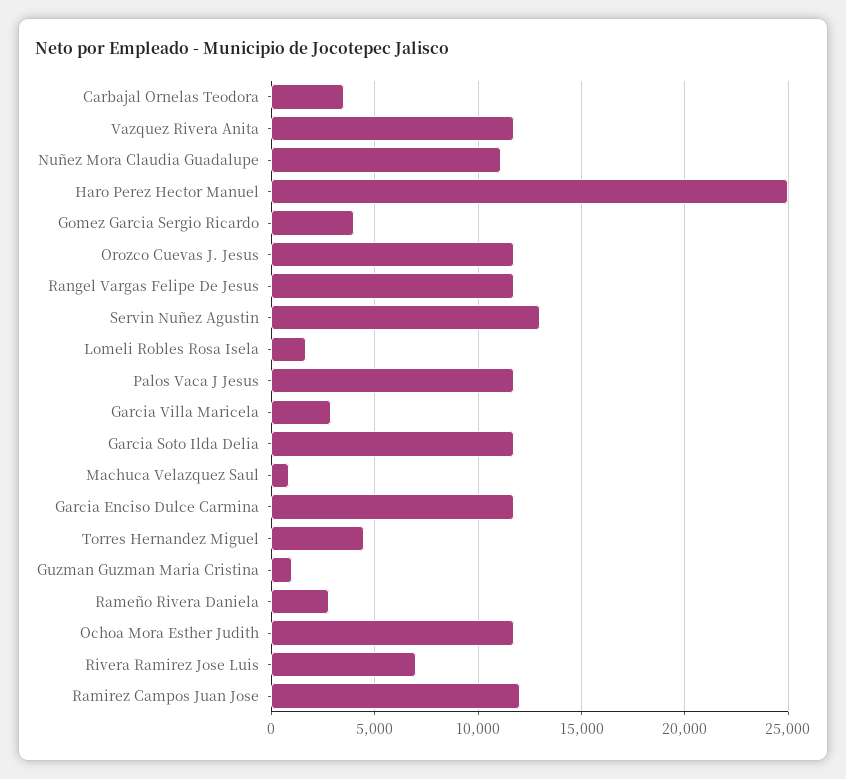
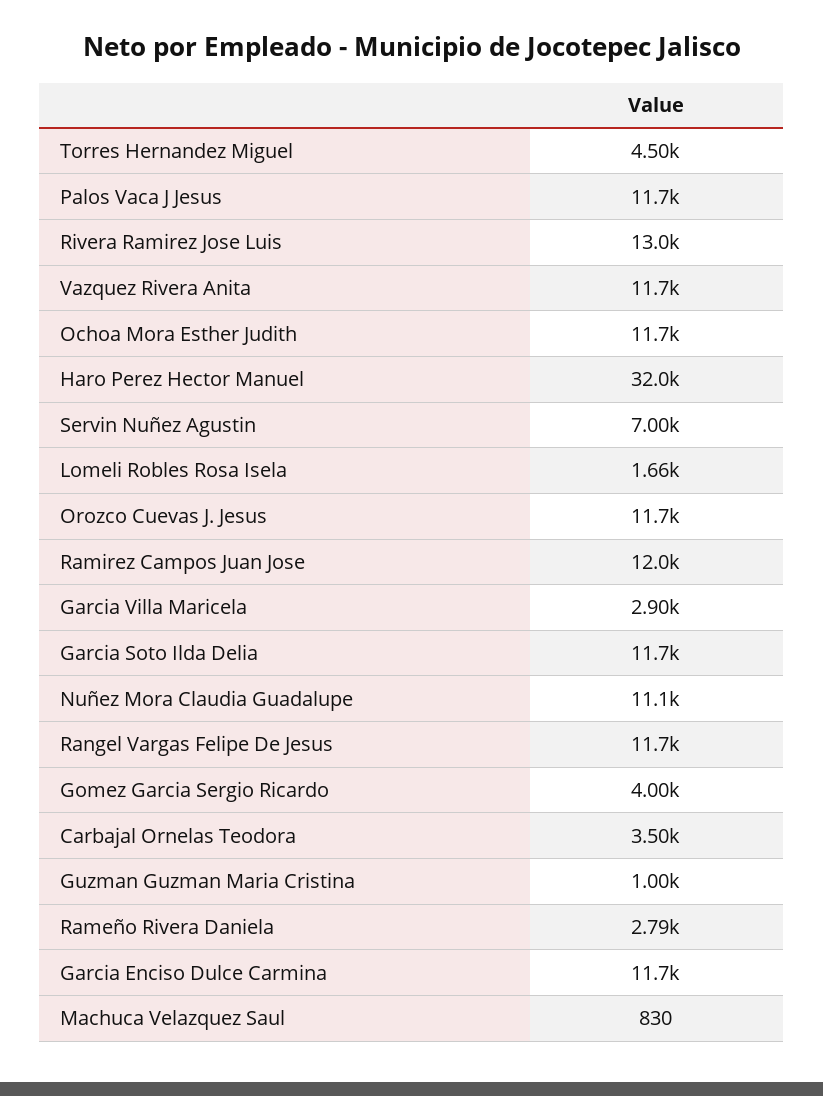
  {
    "Carbajal Ornelas Teodora": 3500,
    "Vazquez Rivera Anita": 11700,
    "Nuñez Mora Claudia Guadalupe": 11100,
-   "Haro Perez Hector Manuel": 25000,
+   "Haro Perez Hector Manuel": 32000,
    "Gomez Garcia Sergio Ricardo": 4000,
    "Orozco Cuevas J. Jesus": 11700,
    "Rangel Vargas Felipe De Jesus": 11700,
-   "Servin Nuñez Agustin": 13000,
+   "Servin Nuñez Agustin": 7000,
    "Lomeli Robles Rosa Isela": 1660,
    "Palos Vaca J Jesus": 11700,
    "Garcia Villa Maricela": 2900,
    "Garcia Soto Ilda Delia": 11700,
    "Machuca Velazquez Saul": 830,
    "Garcia Enciso Dulce Carmina": 11700,
    "Torres Hernandez Miguel": 4500,
    "Guzman Guzman Maria Cristina": 1000,
    "Rameño Rivera Daniela": 2790,
    "Ochoa Mora Esther Judith": 11700,
-   "Rivera Ramirez Jose Luis": 7000,
+   "Rivera Ramirez Jose Luis": 13000,
    "Ramirez Campos Juan Jose": 12000
  }

